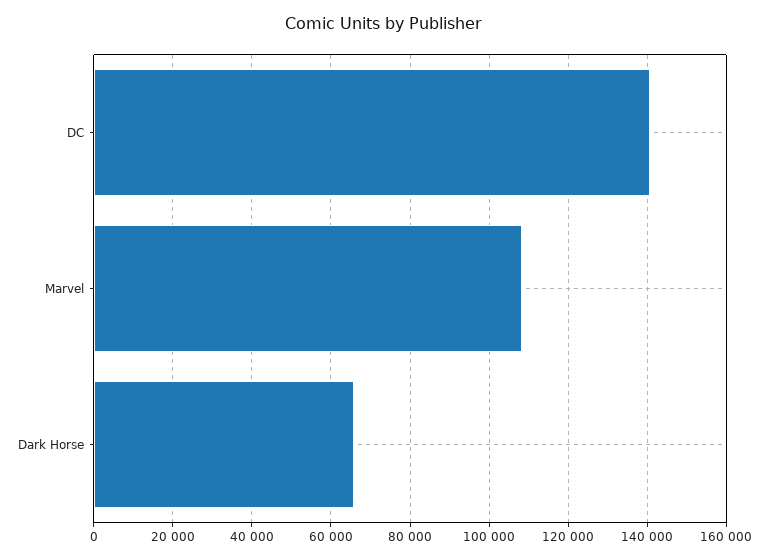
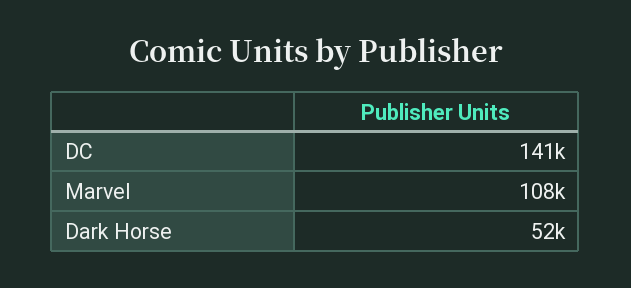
  {
    "DC": 141000,
    "Marvel": 108000,
-   "Dark Horse": 66000
+   "Dark Horse": 52000
  }

